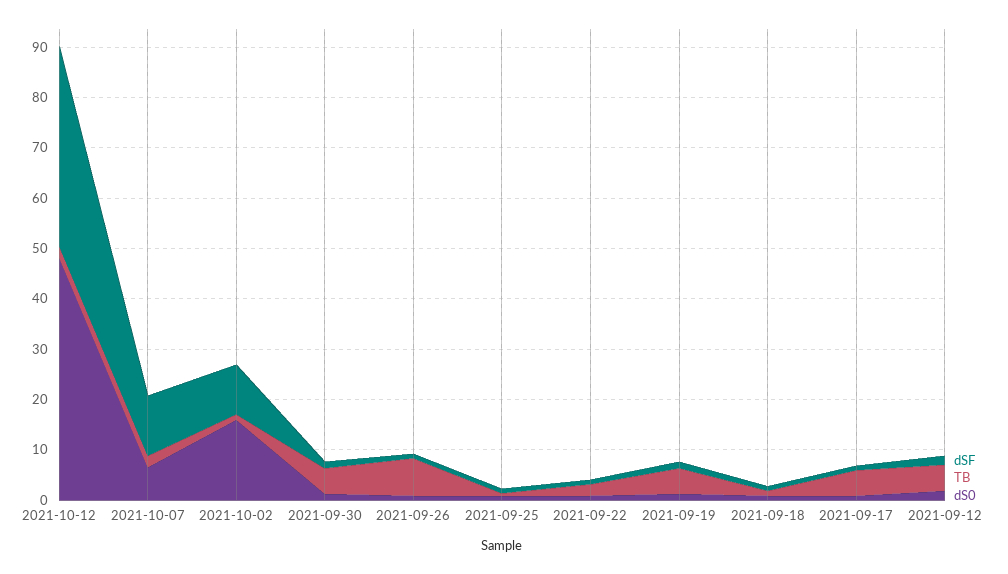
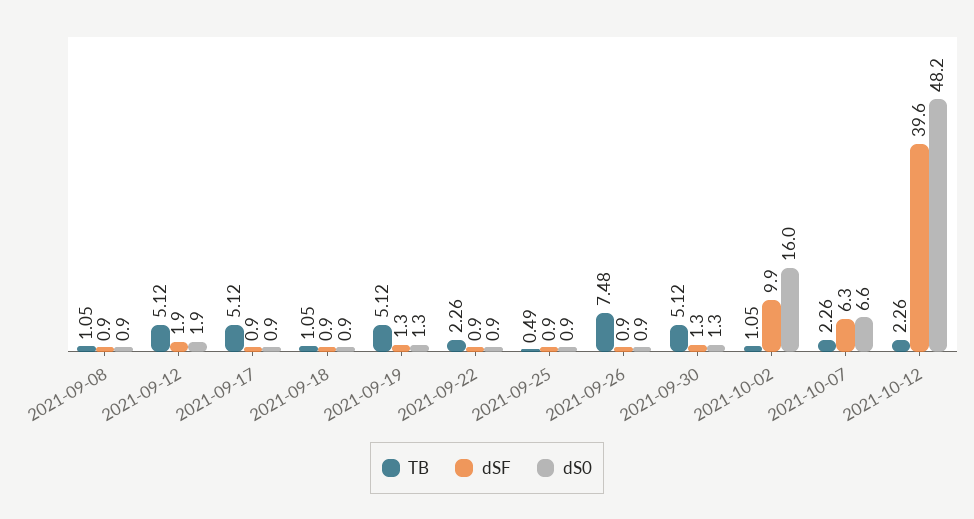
  {
    "dSF": {
      "2021-10-12": 39.6,
-     "2021-10-07": 12,
+     "2021-10-07": 6.3,
      "2021-10-02": 9.9,
      "2021-09-30": 1.3,
      "2021-09-26": 0.9,
      "2021-09-25": 0.9,
      "2021-09-22": 0.9,
      "2021-09-19": 1.3,
      "2021-09-18": 0.9,
      "2021-09-17": 0.9,
-     "2021-09-12": 1.9
+     "2021-09-12": 1.9,
+     "2021-09-08": 0.9
    },
    "TB": {
      "2021-10-12": 2.26,
      "2021-10-07": 2.26,
      "2021-10-02": 1.05,
      "2021-09-30": 5.12,
      "2021-09-26": 7.48,
      "2021-09-25": 0.49,
      "2021-09-22": 2.26,
      "2021-09-19": 5.12,
      "2021-09-18": 1.05,
      "2021-09-17": 5.12,
-     "2021-09-12": 5.12
+     "2021-09-12": 5.12,
+     "2021-09-08": 1.05
    },
    "dS0": {
      "2021-10-12": 48.2,
      "2021-10-07": 6.6,
      "2021-10-02": 16,
      "2021-09-30": 1.3,
      "2021-09-26": 0.9,
      "2021-09-25": 0.9,
      "2021-09-22": 0.9,
      "2021-09-19": 1.3,
      "2021-09-18": 0.9,
      "2021-09-17": 0.9,
-     "2021-09-12": 1.9
+     "2021-09-12": 1.9,
+     "2021-09-08": 0.9
    }
  }

